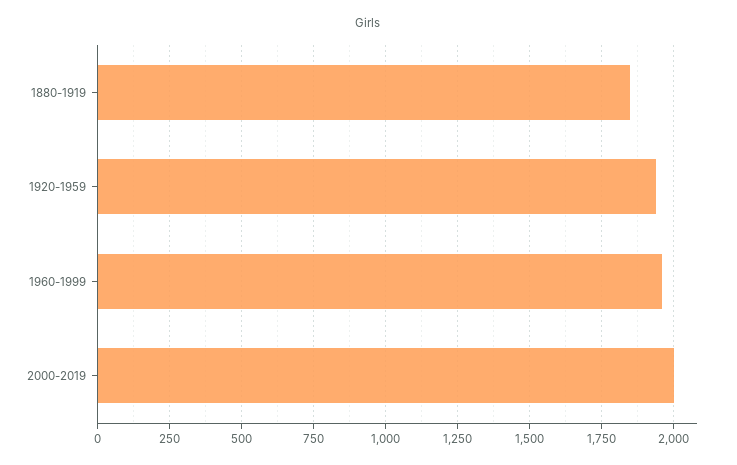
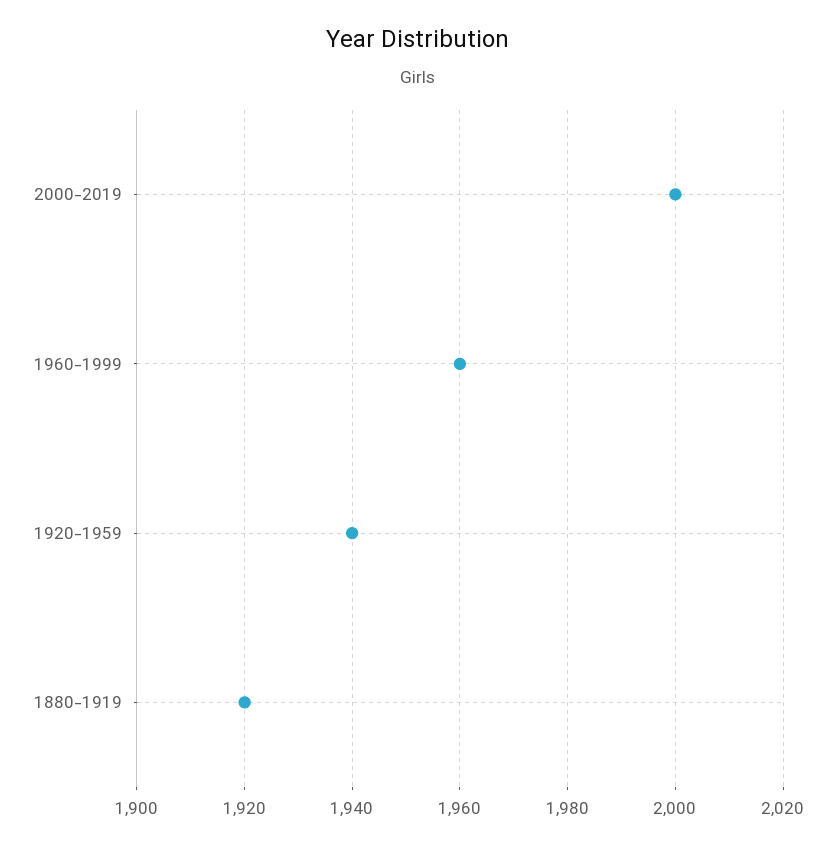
  {
-   "1880-1919": 1850,
+   "1880-1919": 1920,
    "1920-1959": 1940,
    "1960-1999": 1960,
    "2000-2019": 2000
  }

